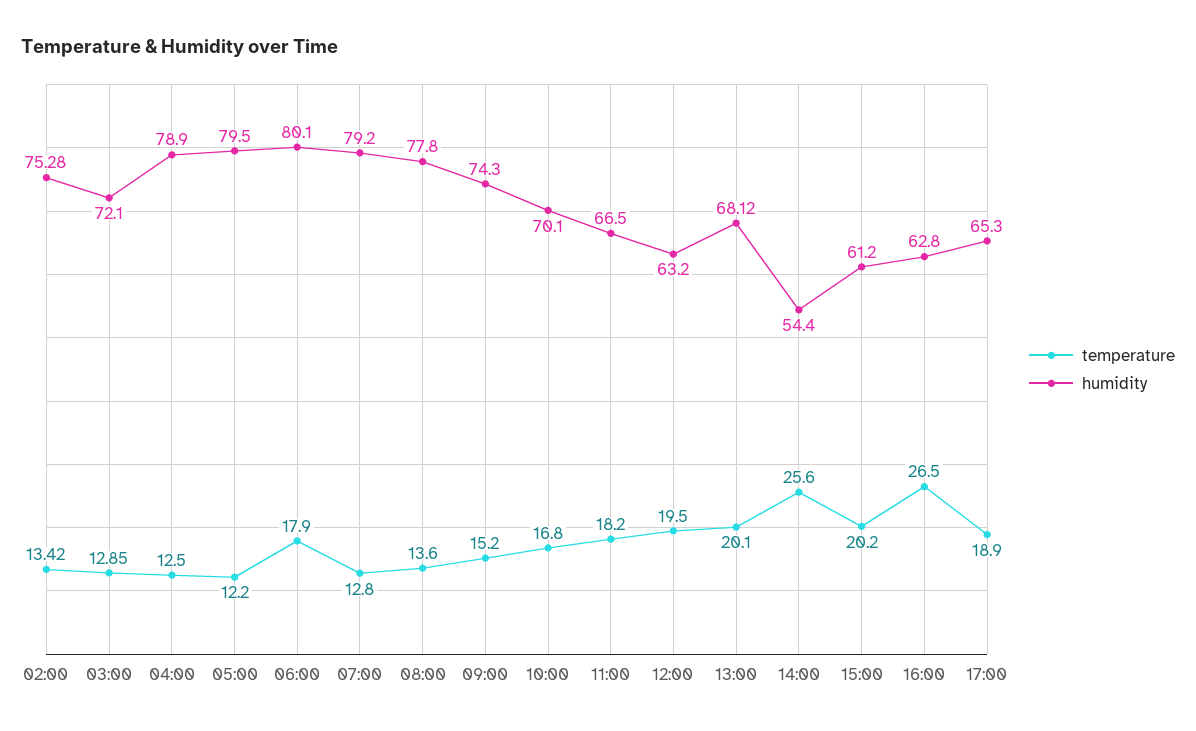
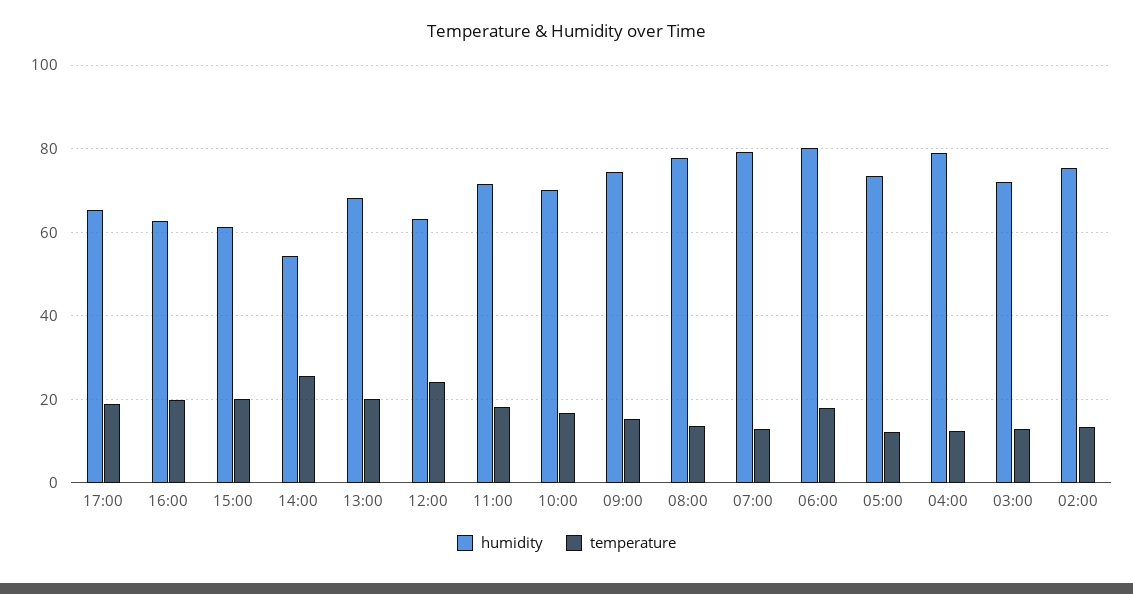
  {
    "temperature": {
      "02:00": 13.42,
      "03:00": 12.85,
      "04:00": 12.5,
      "05:00": 12.2,
      "06:00": 17.9,
      "07:00": 12.8,
      "08:00": 13.6,
      "09:00": 15.2,
      "10:00": 16.8,
      "11:00": 18.2,
-     "12:00": 19.5,
+     "12:00": 24,
      "13:00": 20.1,
      "14:00": 25.6,
      "15:00": 20.2,
-     "16:00": 26.5,
+     "16:00": 20,
      "17:00": 18.9
    },
    "humidity": {
      "02:00": 75.28,
      "03:00": 72.1,
      "04:00": 78.9,
-     "05:00": 79.5,
+     "05:00": 74,
      "06:00": 80.1,
      "07:00": 79.2,
      "08:00": 77.8,
      "09:00": 74.3,
      "10:00": 70.1,
-     "11:00": 66.5,
+     "11:00": 72,
      "12:00": 63.2,
      "13:00": 68.12,
      "14:00": 54.4,
      "15:00": 61.2,
      "16:00": 62.8,
      "17:00": 65.3
    }
  }

